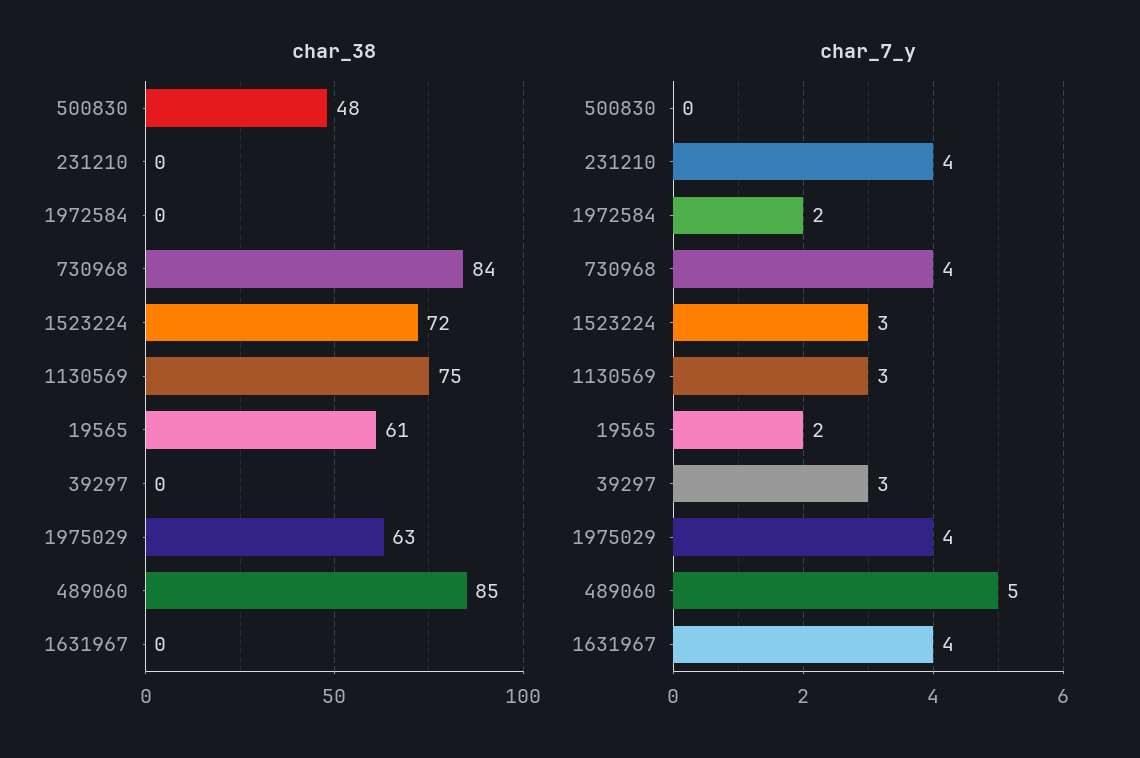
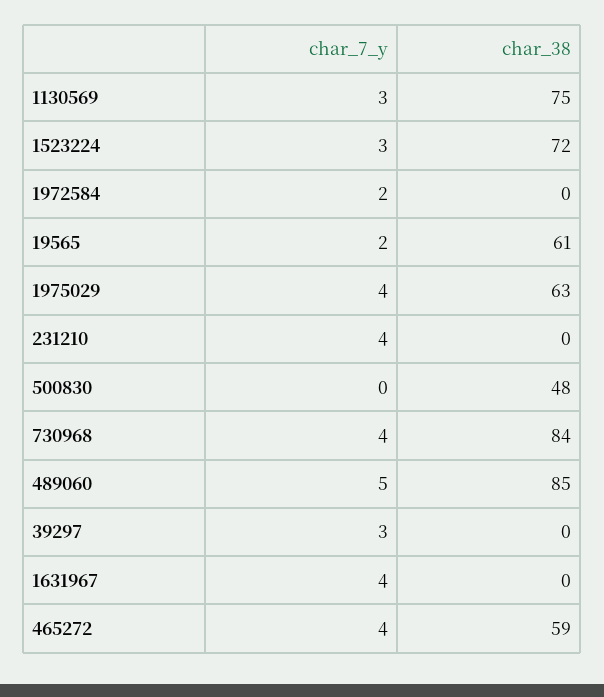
  {
    "char_38": {
      "500830": 48,
      "231210": 0,
      "1972584": 0,
      "730968": 84,
      "1523224": 72,
      "1130569": 75,
      "19565": 61,
      "39297": 0,
      "1975029": 63,
      "489060": 85,
-     "1631967": 0
+     "1631967": 0,
+     "465272": 59
    },
    "char_7_y": {
      "500830": 0,
      "231210": 4,
      "1972584": 2,
      "730968": 4,
      "1523224": 3,
      "1130569": 3,
      "19565": 2,
      "39297": 3,
      "1975029": 4,
      "489060": 5,
-     "1631967": 4
+     "1631967": 4,
+     "465272": 4
    }
  }

